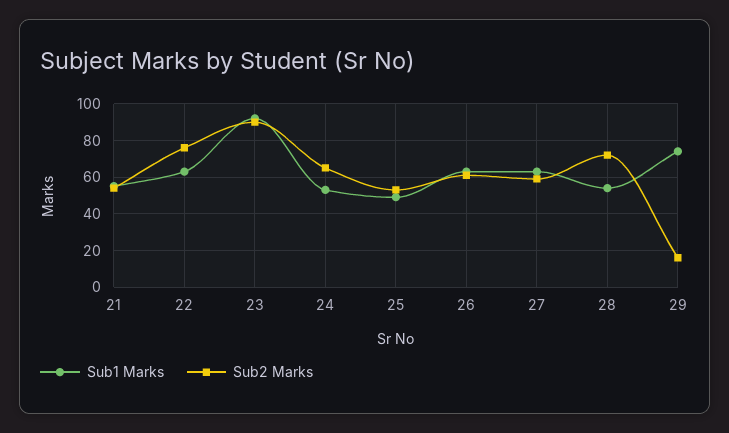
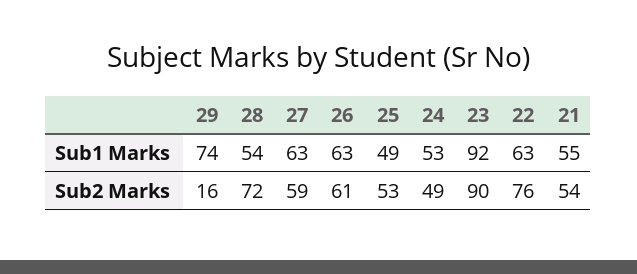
  {
    "Sub1 Marks": {
      "21": 55,
      "22": 63,
      "23": 92,
      "24": 53,
      "25": 49,
      "26": 63,
      "27": 63,
      "28": 54,
      "29": 74
    },
    "Sub2 Marks": {
      "21": 54,
      "22": 76,
      "23": 90,
-     "24": 65,
+     "24": 49,
      "25": 53,
      "26": 61,
      "27": 59,
      "28": 72,
      "29": 16
    }
  }

